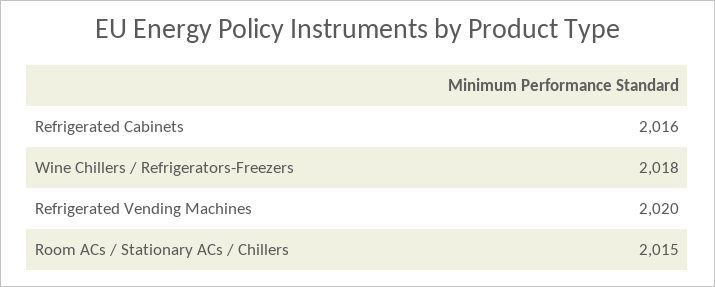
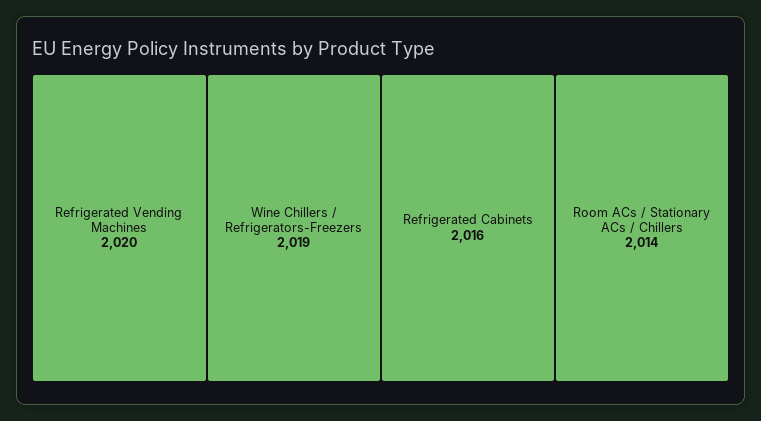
  {
    "Refrigerated Cabinets": 2016,
-   "Wine Chillers / Refrigerators-Freezers": 2018,
+   "Wine Chillers / Refrigerators-Freezers": 2019,
    "Refrigerated Vending Machines": 2020,
-   "Room ACs / Stationary ACs / Chillers": 2015
+   "Room ACs / Stationary ACs / Chillers": 2014
  }

